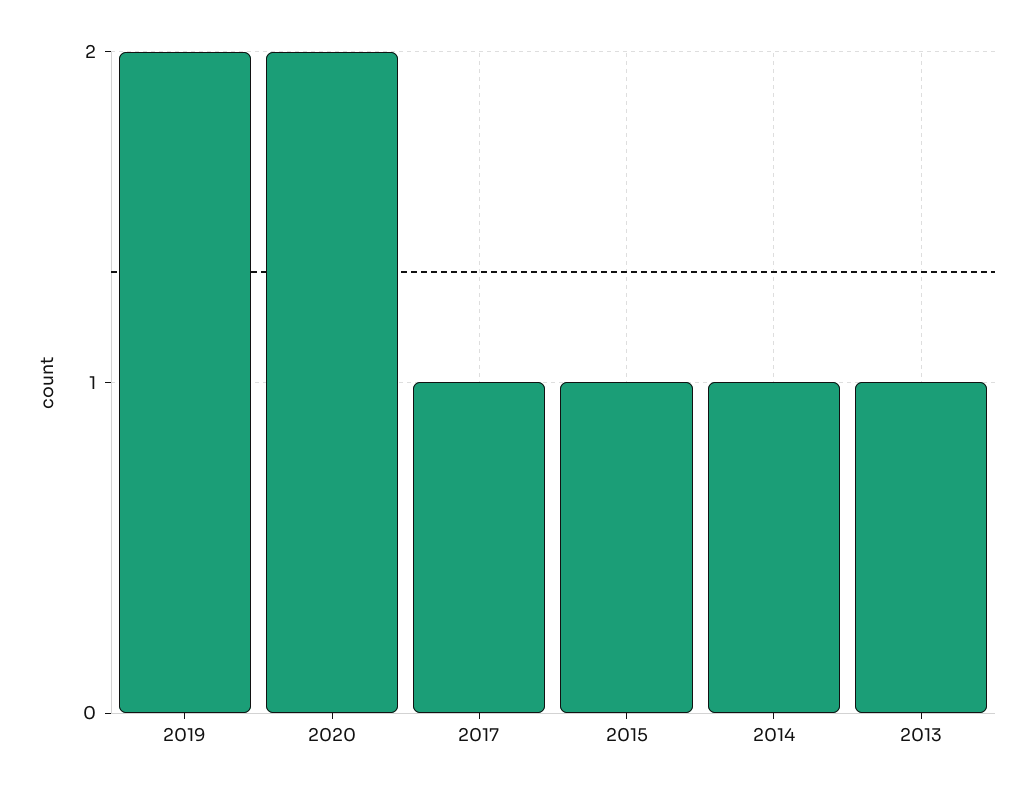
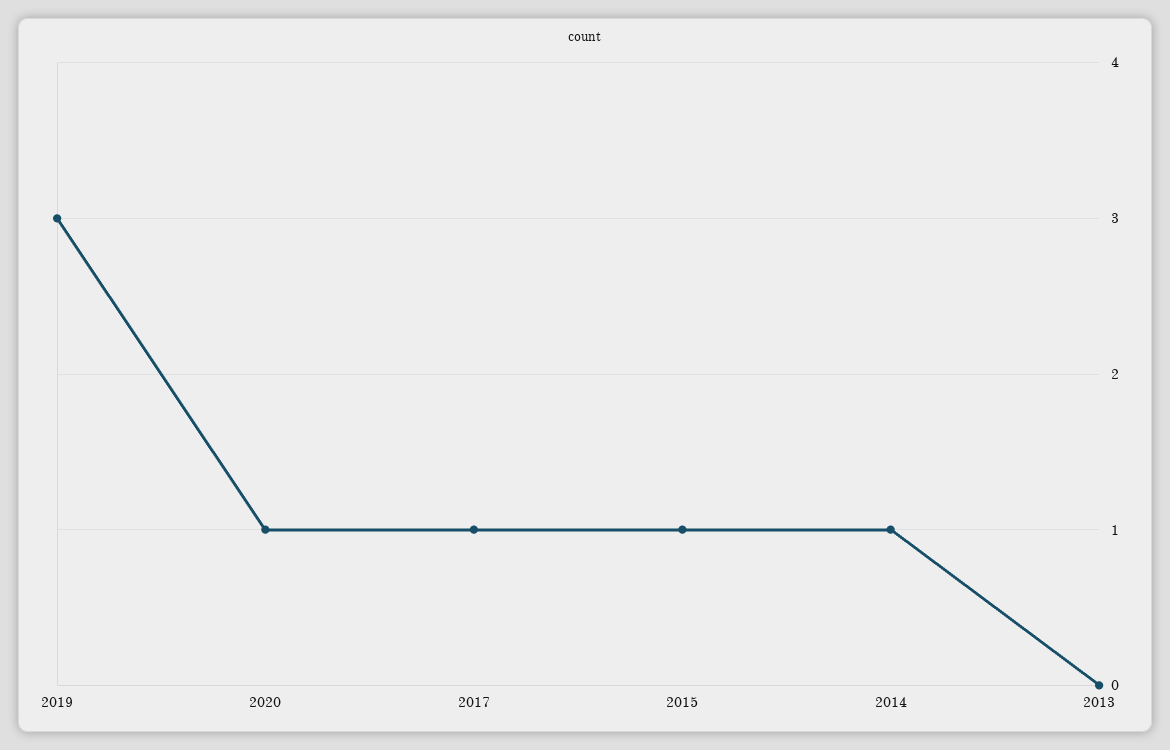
  {
-   "2019": 2,
+   "2019": 3,
-   "2020": 2,
+   "2020": 1,
    "2017": 1,
    "2015": 1,
    "2014": 1,
-   "2013": 1
+   "2013": 0
  }

